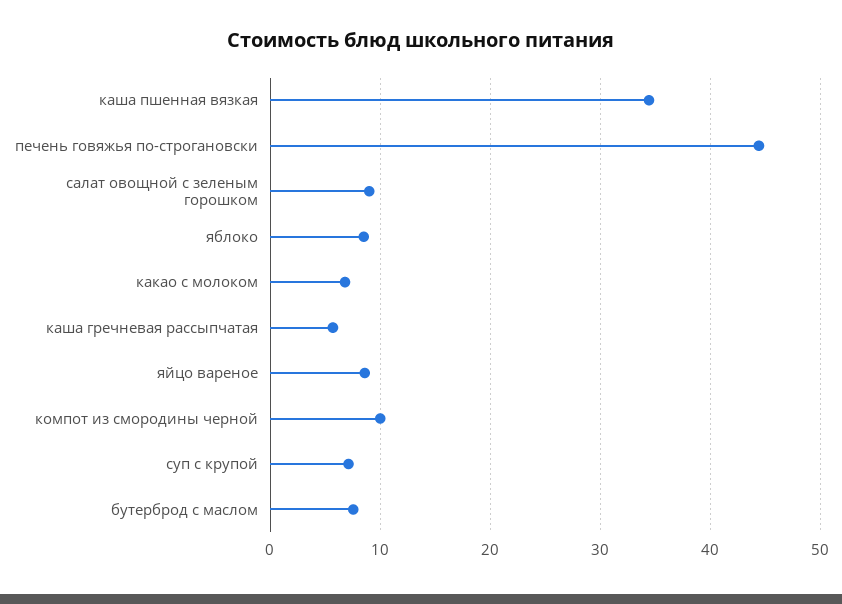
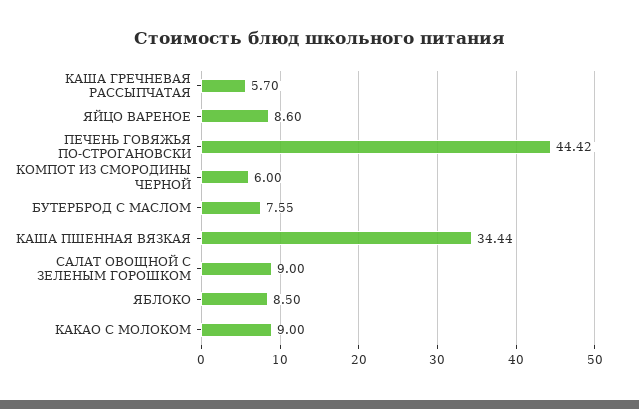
  {
    "каша пшенная вязкая": 34.44,
    "печень говяжья по-строгановски": 44.42,
    "салат овощной с зеленым горошком": 9,
    "яблоко": 8.5,
-   "какао с молоком": 7,
+   "какао с молоком": 9,
    "каша гречневая рассыпчатая": 5.7,
    "яйцо вареное": 8.6,
-   "компот из смородины черной": 10,
+   "компот из смородины черной": 6,
-   "суп с крупой": 7,
    "бутерброд с маслом": 7.55
  }

